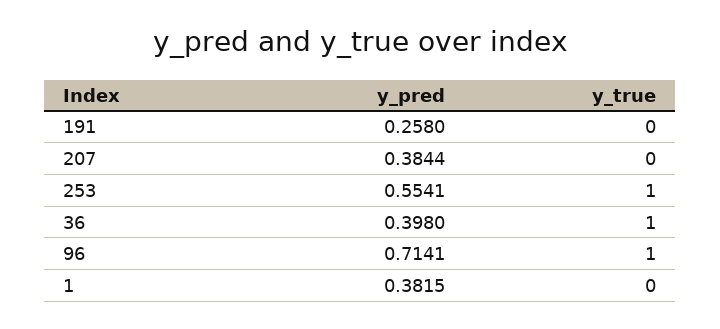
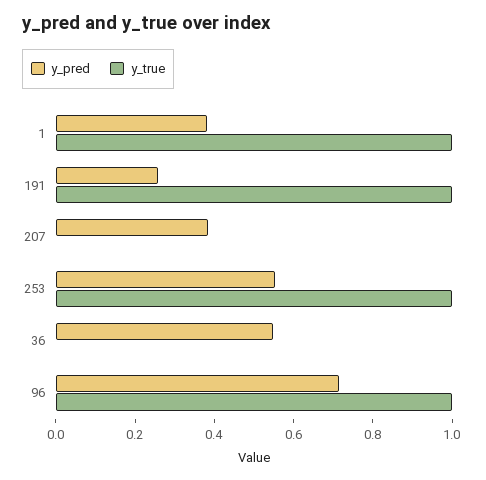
  {
    "y_pred": {
      "191": 0.258,
      "207": 0.3844,
      "253": 0.5541,
-     "36": 0.398,
+     "36": 0.55,
      "96": 0.7141,
      "1": 0.3815
    },
    "y_true": {
-     "191": 0,
+     "191": 1,
      "207": 0,
      "253": 1,
-     "36": 1,
+     "36": 0,
      "96": 1,
-     "1": 0
+     "1": 1
    }
  }

